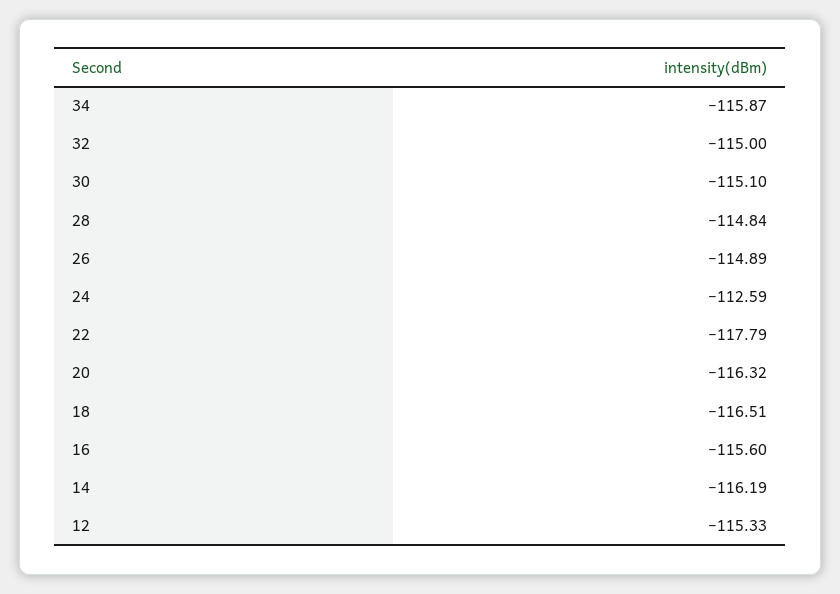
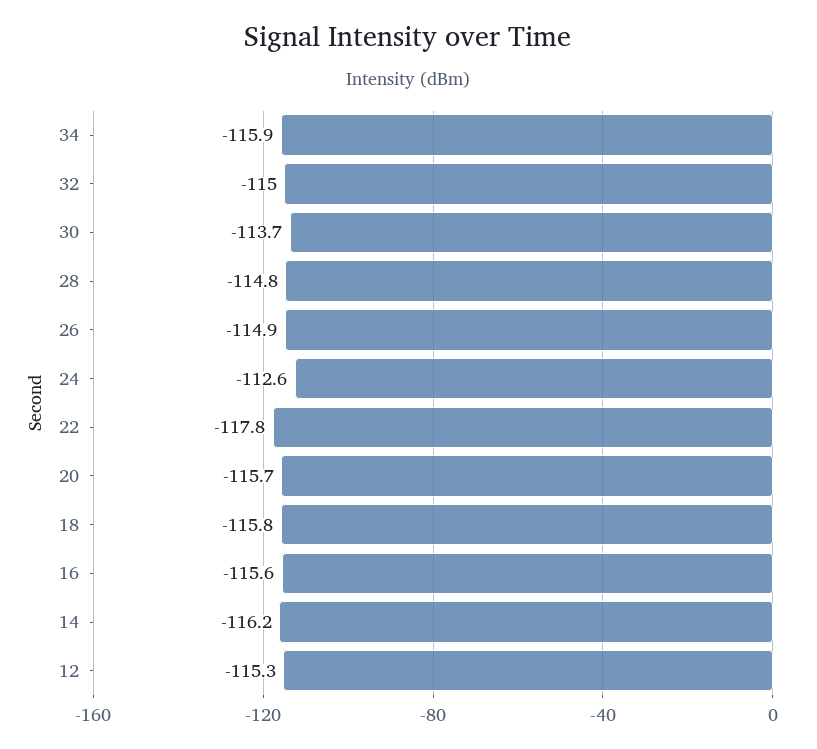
  {
    "34": -115.87,
    "32": -115,
-   "30": -115.1,
+   "30": -113.7,
    "28": -114.84,
    "26": -114.89,
    "24": -112.59,
    "22": -117.79,
-   "20": -116.32,
+   "20": -115.7,
-   "18": -116.51,
+   "18": -115.8,
    "16": -115.6,
    "14": -116.19,
    "12": -115.33
  }

